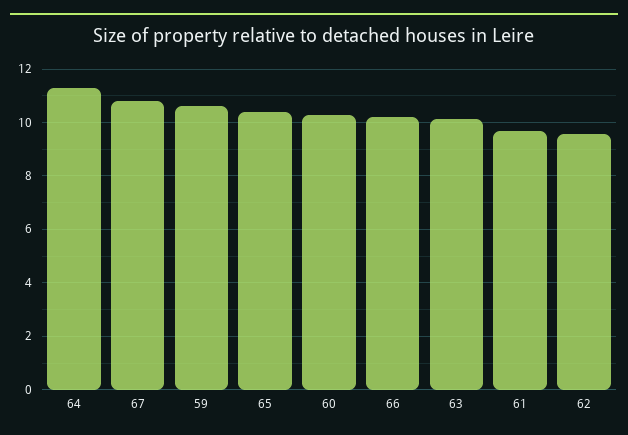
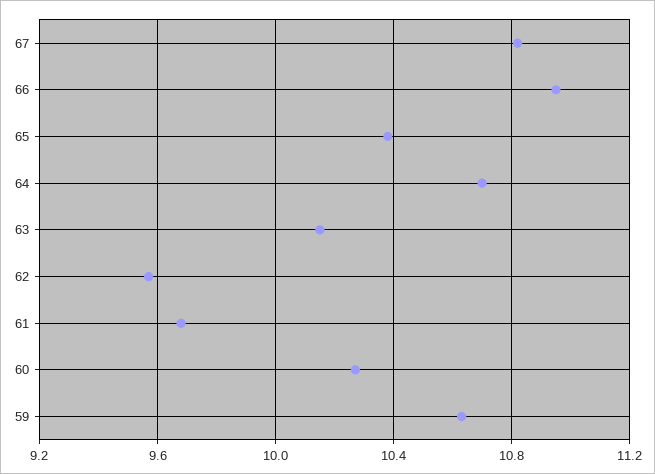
  {
-   "64": 11.25,
+   "64": 10.7,
    "67": 10.8,
    "59": 10.65,
    "65": 10.4,
    "60": 10.25,
-   "66": 10.25,
+   "66": 10.95,
    "63": 10.15,
    "61": 9.7,
    "62": 9.55
  }

